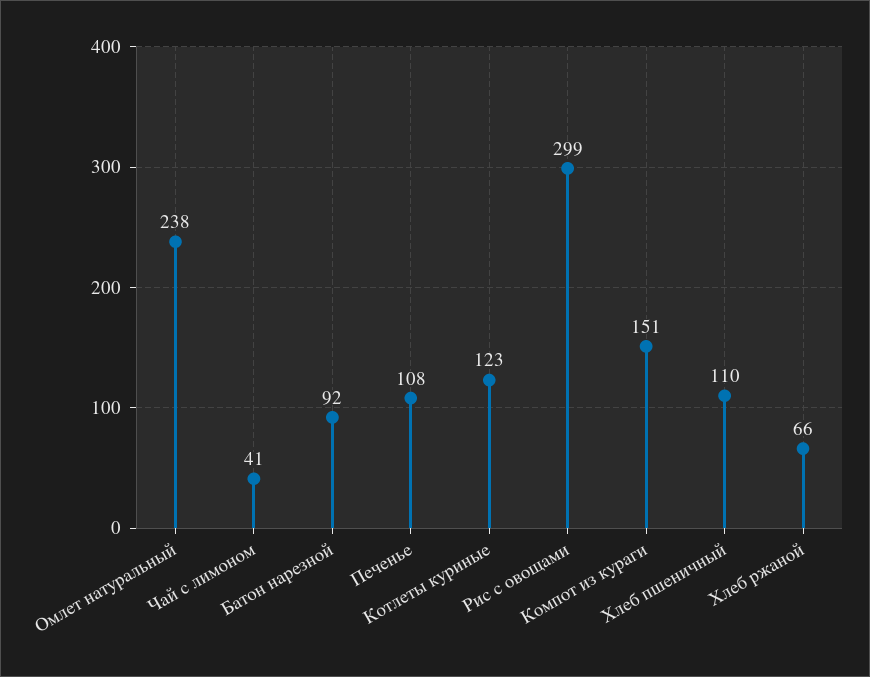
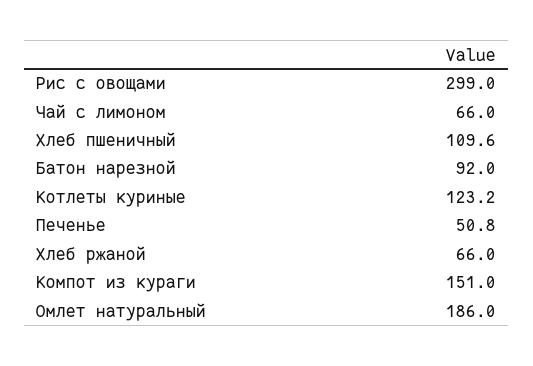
  {
-   "Омлет натуральный": 238,
+   "Омлет натуральный": 186,
-   "Чай с лимоном": 41,
+   "Чай с лимоном": 66,
    "Батон нарезной": 92,
-   "Печенье": 108,
+   "Печенье": 50.8,
    "Котлеты куриные": 123.2,
    "Рис с овощами": 299,
    "Компот из кураги": 151,
    "Хлеб пшеничный": 109.6,
    "Хлеб ржаной": 66
  }

